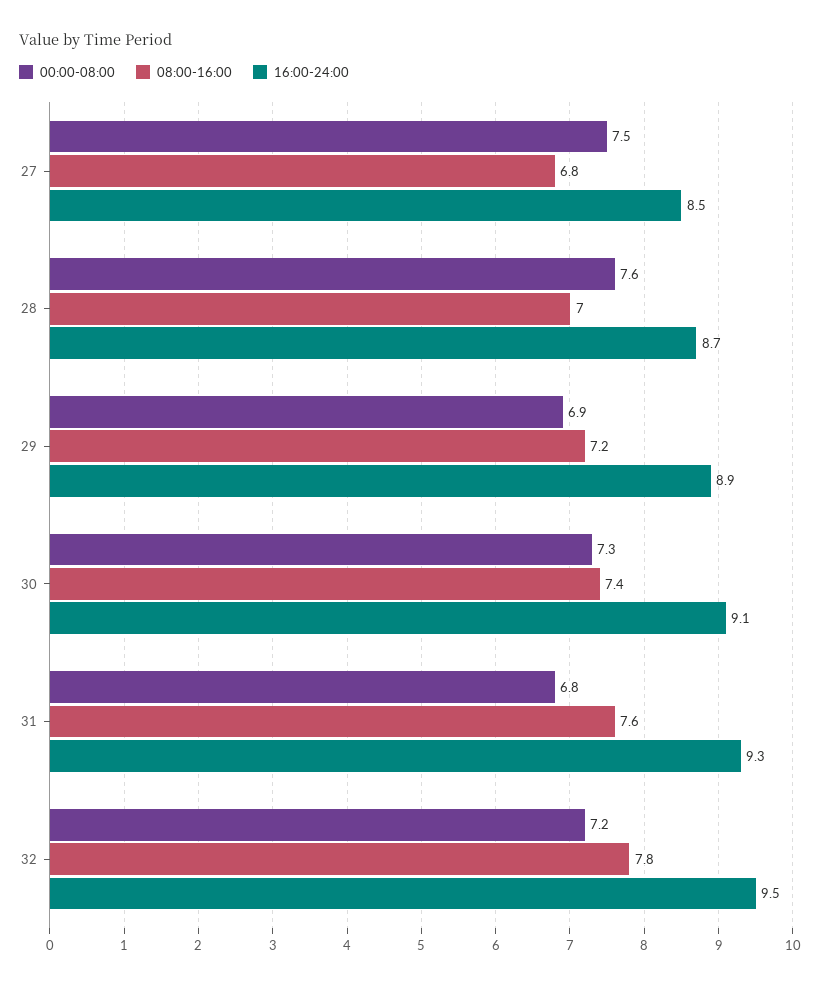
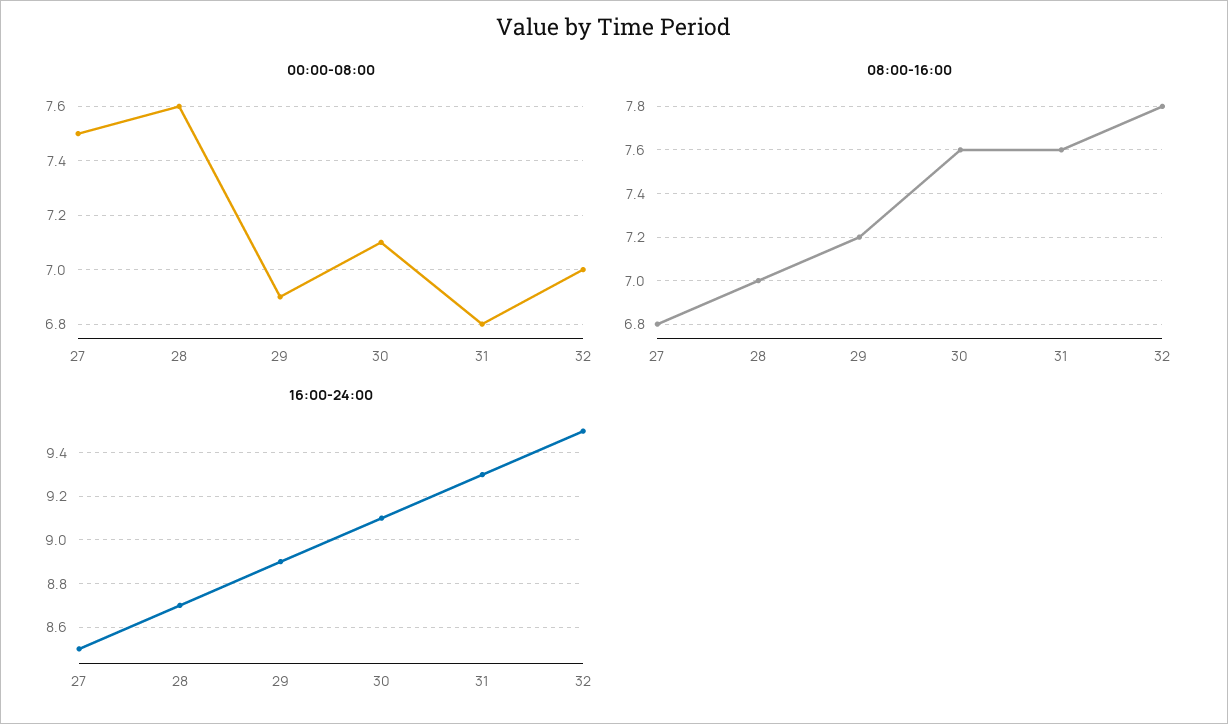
  {
    "00:00-08:00": {
      "27": 7.5,
      "28": 7.6,
      "29": 6.9,
-     "30": 7.3,
+     "30": 7.1,
      "31": 6.8,
-     "32": 7.2
+     "32": 7
    },
    "08:00-16:00": {
      "27": 6.8,
      "28": 7,
      "29": 7.2,
-     "30": 7.4,
+     "30": 7.6,
      "31": 7.6,
      "32": 7.8
    },
    "16:00-24:00": {
      "27": 8.5,
      "28": 8.7,
      "29": 8.9,
      "30": 9.1,
      "31": 9.3,
      "32": 9.5
    }
  }

